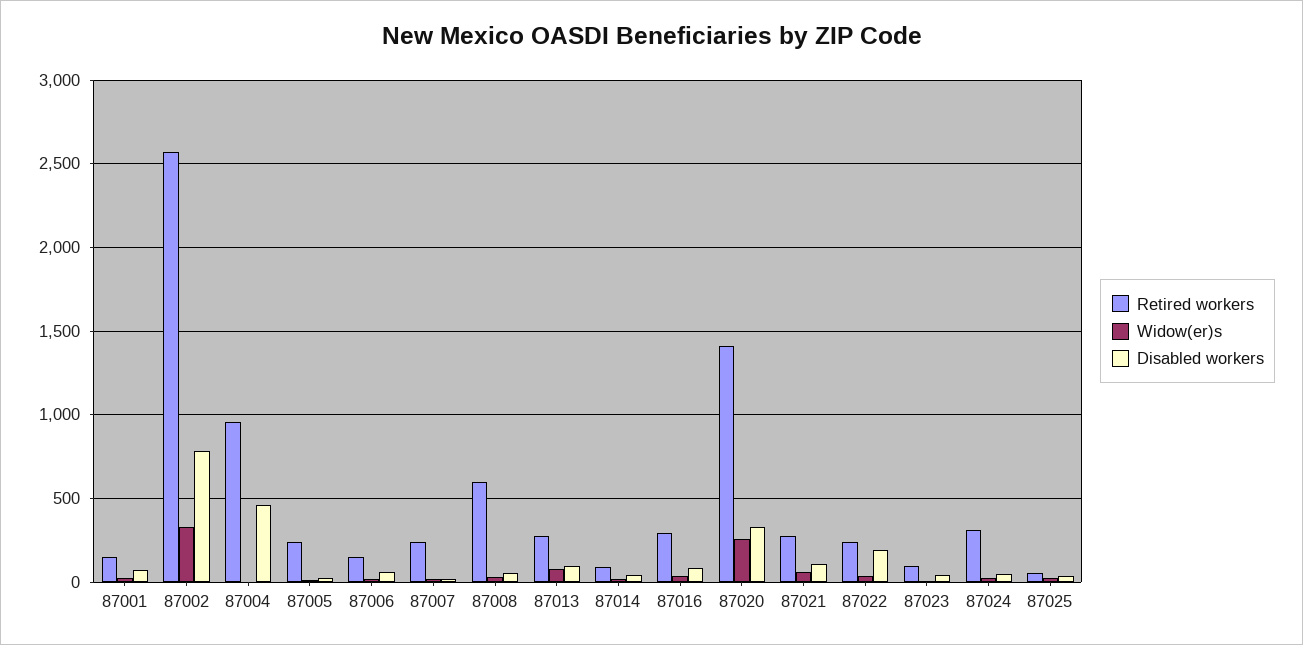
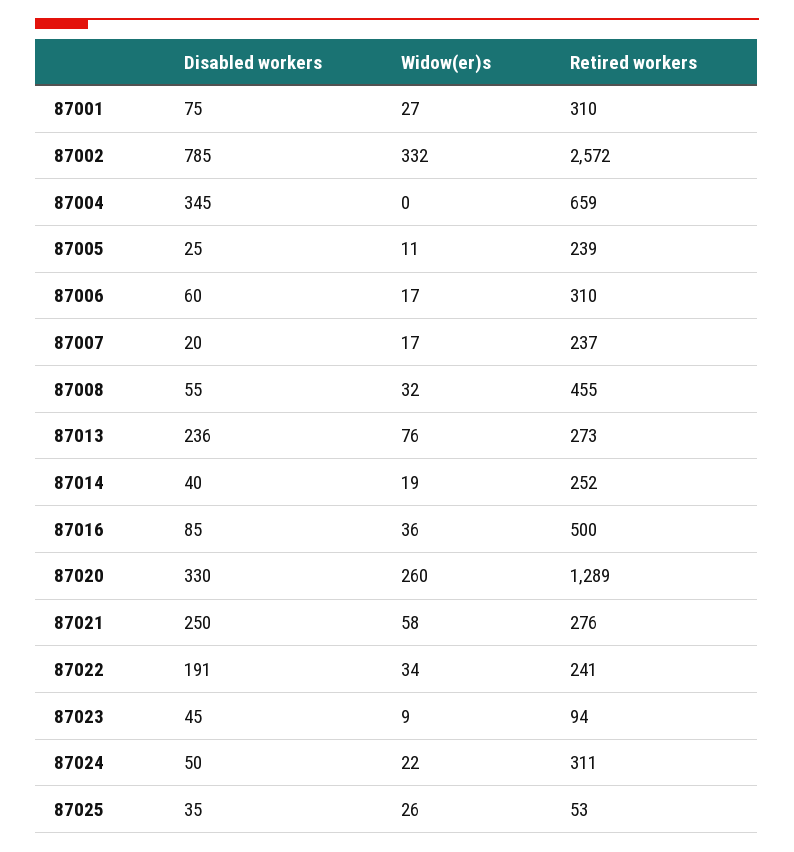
  {
    "Retired workers": {
-     "87001": 150,
+     "87001": 310,
      "87002": 2572,
-     "87004": 950,
+     "87004": 659,
      "87005": 239,
-     "87006": 150,
+     "87006": 310,
      "87007": 237,
-     "87008": 600,
+     "87008": 455,
      "87013": 273,
-     "87014": 100,
+     "87014": 252,
-     "87016": 300,
+     "87016": 500,
-     "87020": 1400,
+     "87020": 1289,
      "87021": 276,
      "87022": 241,
      "87023": 94,
      "87024": 311,
      "87025": 53
    },
    "Widow(er)s": {
      "87001": 27,
      "87002": 332,
      "87004": 0,
      "87005": 11,
      "87006": 17,
      "87007": 17,
      "87008": 32,
      "87013": 76,
      "87014": 19,
      "87016": 36,
      "87020": 260,
      "87021": 58,
      "87022": 34,
      "87023": 9,
      "87024": 22,
      "87025": 26
    },
    "Disabled workers": {
      "87001": 75,
      "87002": 785,
-     "87004": 450,
+     "87004": 345,
      "87005": 25,
      "87006": 60,
      "87007": 20,
      "87008": 55,
-     "87013": 100,
+     "87013": 236,
      "87014": 40,
      "87016": 85,
      "87020": 330,
-     "87021": 100,
+     "87021": 250,
      "87022": 191,
      "87023": 45,
      "87024": 50,
      "87025": 35
    }
  }

